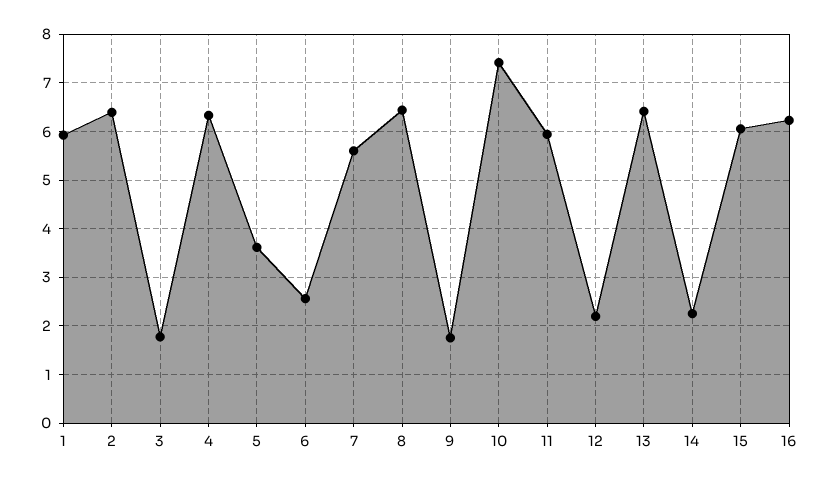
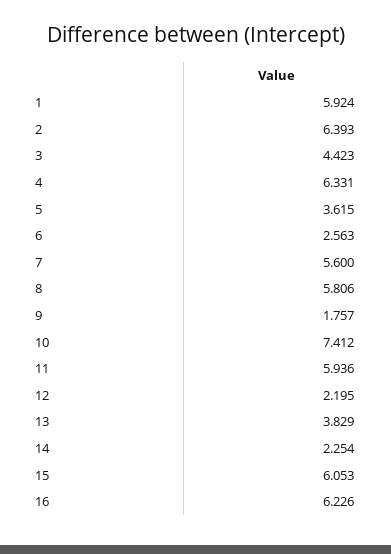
  {
    "1": 5.924,
    "2": 6.393,
-   "3": 1.8,
+   "3": 4.423,
    "4": 6.331,
    "5": 3.615,
    "6": 2.563,
    "7": 5.6,
-   "8": 6.4,
+   "8": 5.806,
    "9": 1.757,
    "10": 7.412,
    "11": 5.936,
    "12": 2.195,
-   "13": 6.4,
+   "13": 3.829,
    "14": 2.254,
    "15": 6.053,
    "16": 6.226
  }

